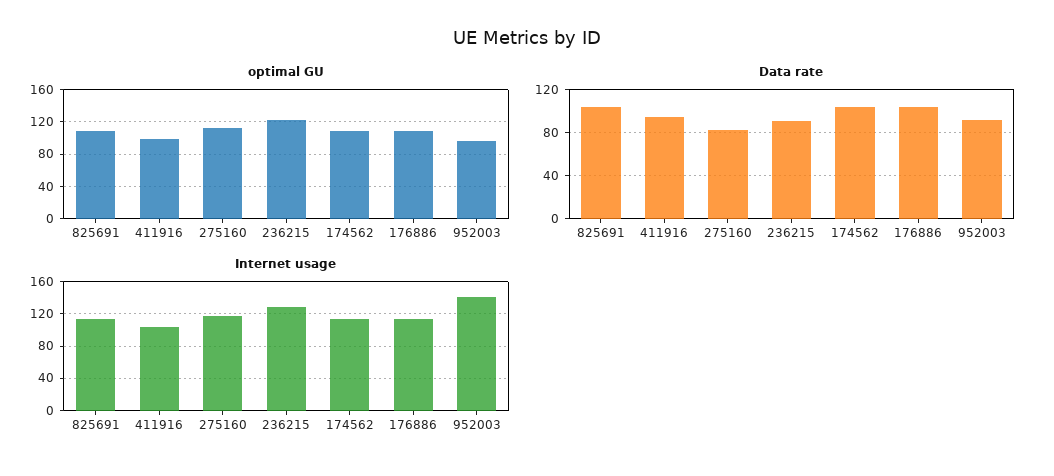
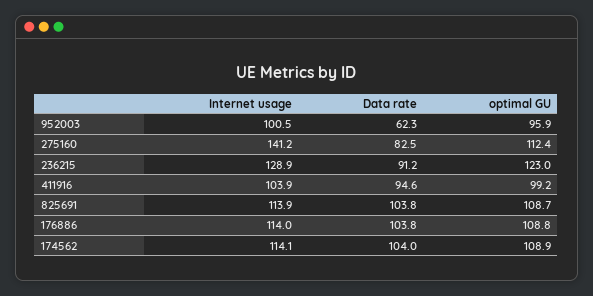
  {
    "optimal GU": {
      "825691": 108.7,
      "411916": 99.2,
      "275160": 112.4,
      "236215": 123,
      "174562": 108.9,
      "176886": 108.8,
      "952003": 95.9
    },
    "Data rate": {
      "825691": 103.8,
      "411916": 94.6,
      "275160": 82.5,
      "236215": 91.2,
      "174562": 104,
      "176886": 103.8,
-     "952003": 90
+     "952003": 62.3
    },
    "Internet usage": {
      "825691": 113.9,
      "411916": 103.9,
-     "275160": 120,
+     "275160": 141.2,
      "236215": 128.9,
      "174562": 114.1,
      "176886": 114,
-     "952003": 140
+     "952003": 100.5
    }
  }

